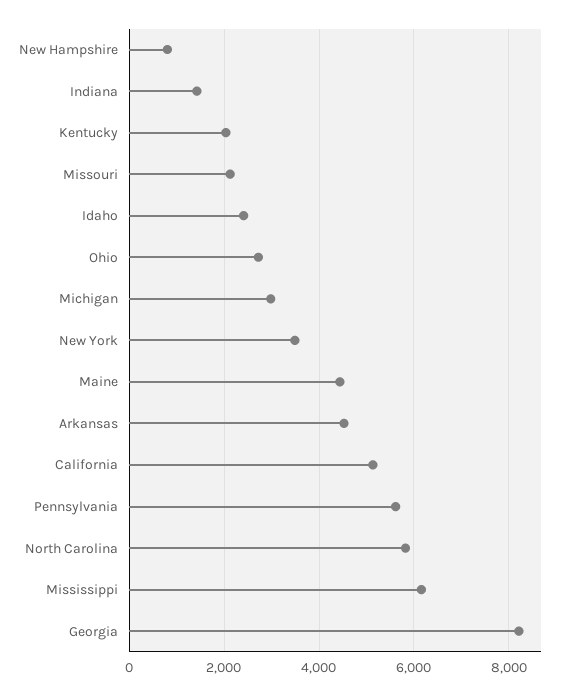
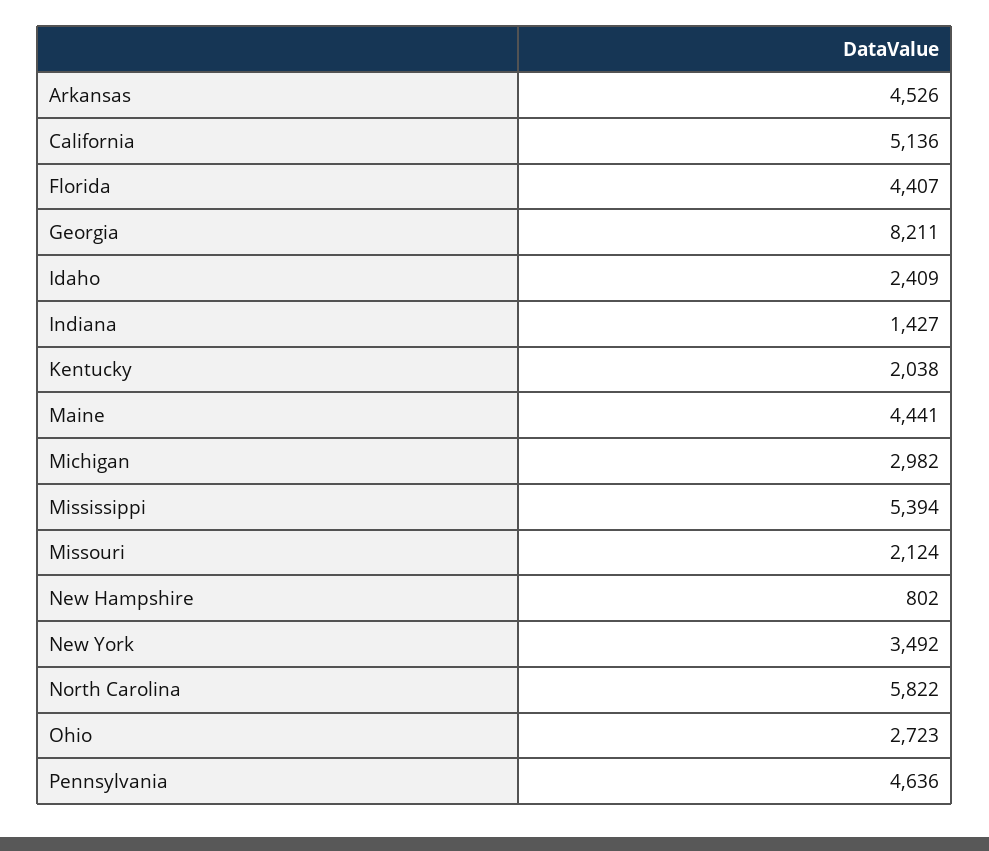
  {
    "New Hampshire": 802,
    "Indiana": 1427,
    "Kentucky": 2038,
    "Missouri": 2124,
    "Idaho": 2409,
    "Ohio": 2723,
    "Michigan": 2982,
    "New York": 3492,
    "Maine": 4441,
    "Arkansas": 4526,
    "California": 5136,
-   "Pennsylvania": 5600,
+   "Pennsylvania": 4636,
    "North Carolina": 5822,
-   "Mississippi": 6200,
+   "Mississippi": 5394,
-   "Georgia": 8211
+   "Georgia": 8211,
+   "Florida": 4407
  }

